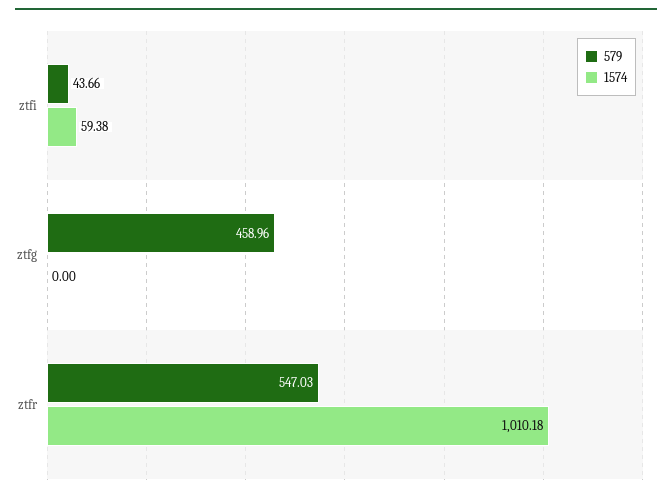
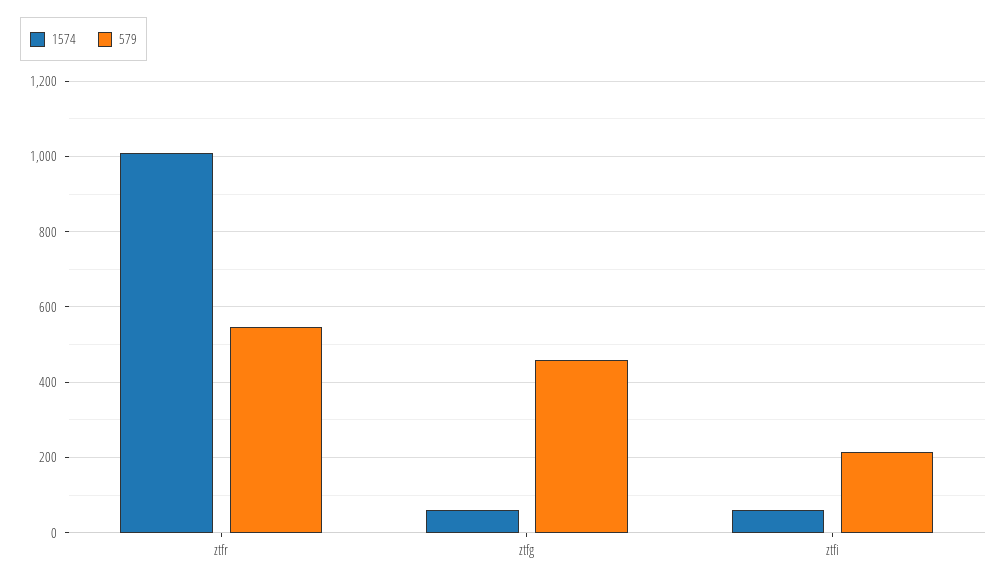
  {
    "579": {
-     "ztfi": 43.66,
+     "ztfi": 220,
      "ztfg": 458.96,
      "ztfr": 547.03
    },
    "1574": {
      "ztfi": 59.38,
-     "ztfg": 0,
+     "ztfg": 60,
      "ztfr": 1010.18
    }
  }

